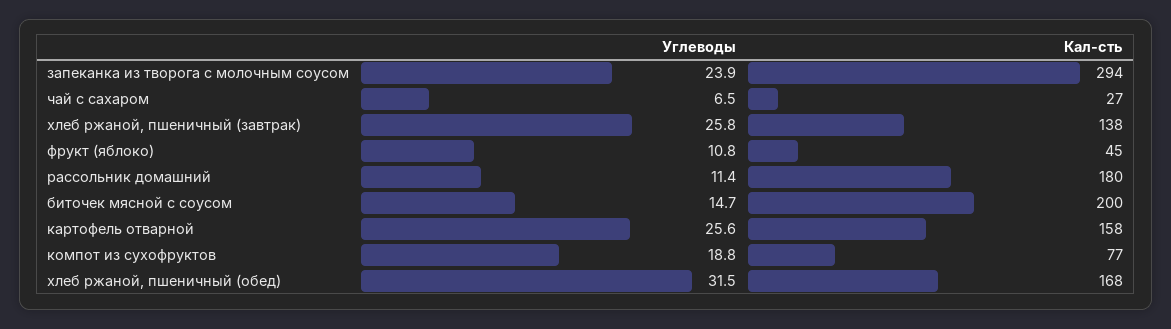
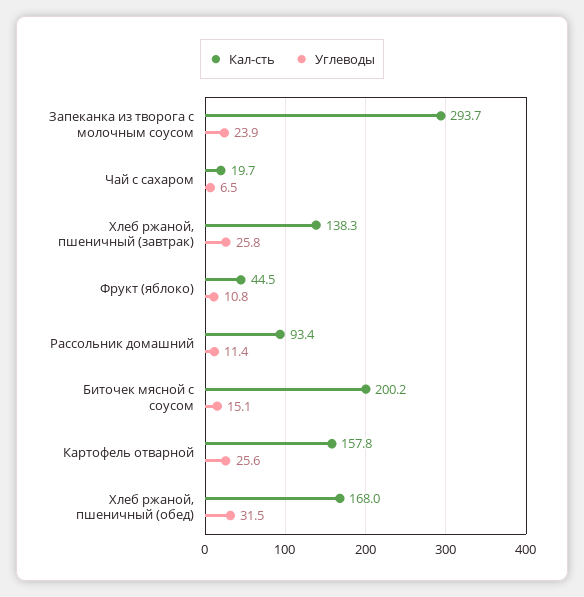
  {
    "Углеводы": {
      "запеканка из творога с молочным соусом": 23.9,
      "чай с сахаром": 6.5,
      "хлеб ржаной, пшеничный (завтрак)": 25.8,
      "фрукт (яблоко)": 10.8,
      "рассольник домашний": 11.4,
-     "биточек мясной с соусом": 14.7,
+     "биточек мясной с соусом": 15.1,
      "картофель отварной": 25.6,
-     "компот из сухофруктов": 18.8,
      "хлеб ржаной, пшеничный (обед)": 31.5
    },
    "Кал-сть": {
      "запеканка из творога с молочным соусом": 293.7,
-     "чай с сахаром": 27,
+     "чай с сахаром": 19.7,
      "хлеб ржаной, пшеничный (завтрак)": 138.3,
      "фрукт (яблоко)": 44.5,
-     "рассольник домашний": 180,
+     "рассольник домашний": 93.4,
      "биточек мясной с соусом": 200.2,
      "картофель отварной": 157.8,
-     "компот из сухофруктов": 77,
      "хлеб ржаной, пшеничный (обед)": 168
    }
  }

